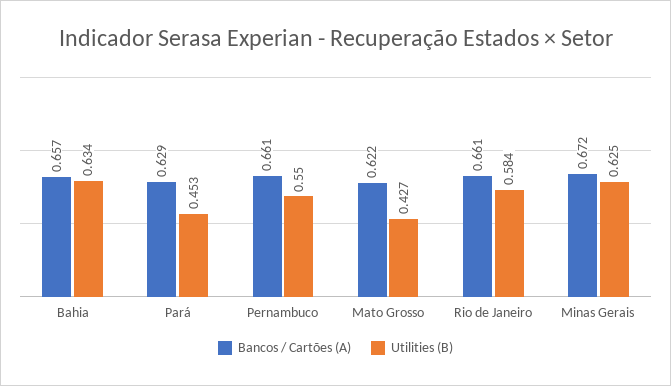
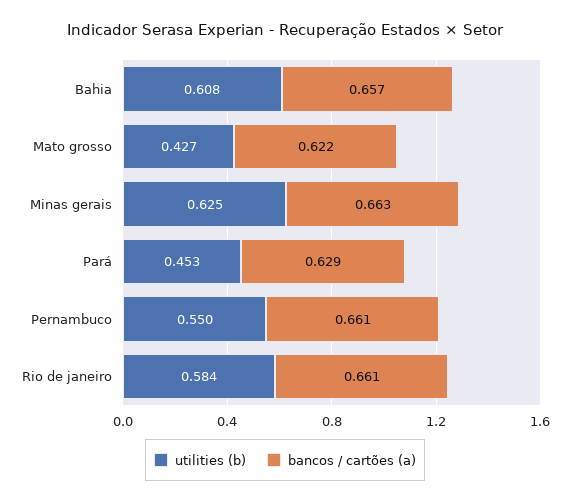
  {
    "Bancos / Cartões (A)": {
      "Bahia": 0.657,
      "Pará": 0.629,
      "Pernambuco": 0.661,
      "Mato Grosso": 0.622,
      "Rio de Janeiro": 0.661,
-     "Minas Gerais": 0.672
+     "Minas Gerais": 0.663
    },
    "Utilities (B)": {
-     "Bahia": 0.634,
+     "Bahia": 0.608,
      "Pará": 0.453,
      "Pernambuco": 0.55,
      "Mato Grosso": 0.427,
      "Rio de Janeiro": 0.584,
      "Minas Gerais": 0.625
    }
  }

